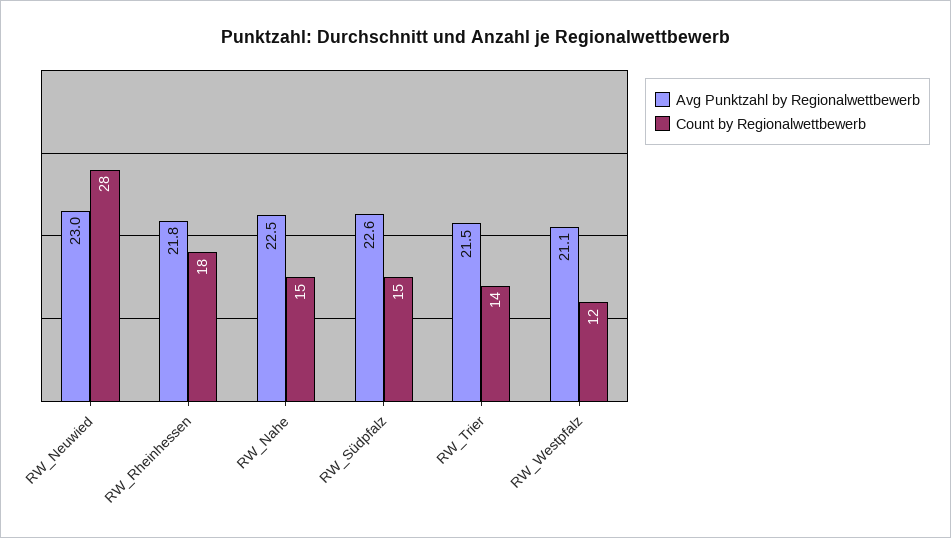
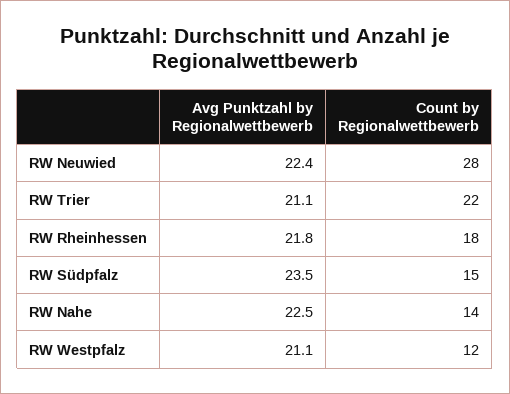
  {
    "Avg Punktzahl by Regionalwettbewerb": {
-     "RW_Neuwied": 23,
+     "RW_Neuwied": 22.4,
      "RW_Rheinhessen": 21.8,
      "RW_Nahe": 22.5,
-     "RW_Südpfalz": 22.6,
+     "RW_Südpfalz": 23.5,
-     "RW_Trier": 21.5,
+     "RW_Trier": 21.1,
      "RW_Westpfalz": 21.1
    },
    "Count by Regionalwettbewerb": {
      "RW_Neuwied": 28,
      "RW_Rheinhessen": 18,
-     "RW_Nahe": 15,
+     "RW_Nahe": 14,
      "RW_Südpfalz": 15,
-     "RW_Trier": 14,
+     "RW_Trier": 22,
      "RW_Westpfalz": 12
    }
  }

